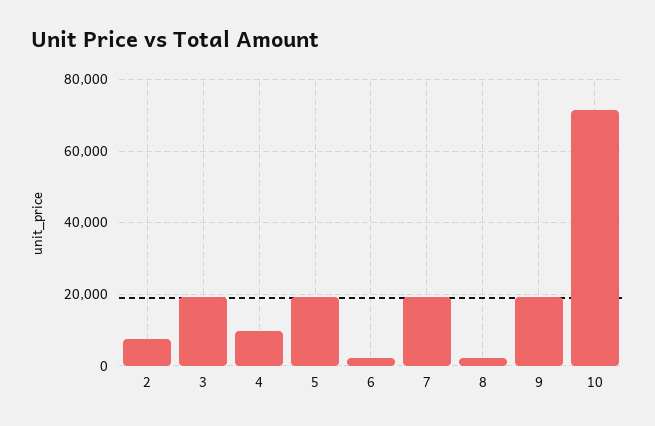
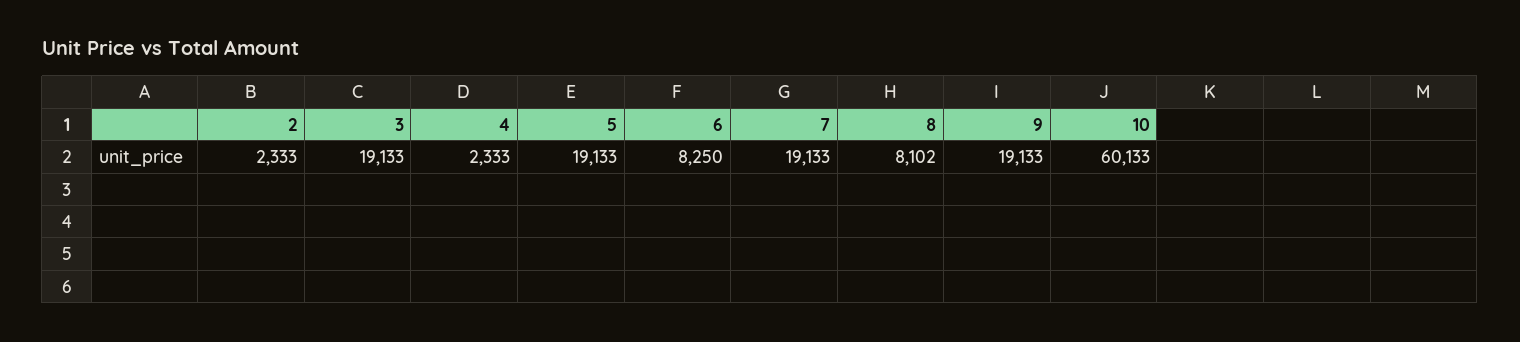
  {
-   "2": 8000,
+   "2": 2333,
    "3": 19133,
-   "4": 10000,
+   "4": 2333,
    "5": 19133,
-   "6": 2000,
+   "6": 8250,
    "7": 19133,
-   "8": 2000,
+   "8": 8102,
    "9": 19133,
-   "10": 72000
+   "10": 60133
  }

